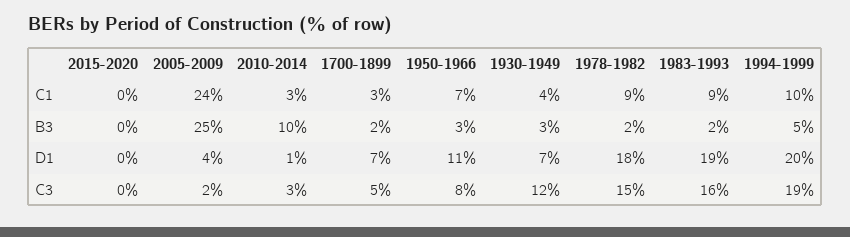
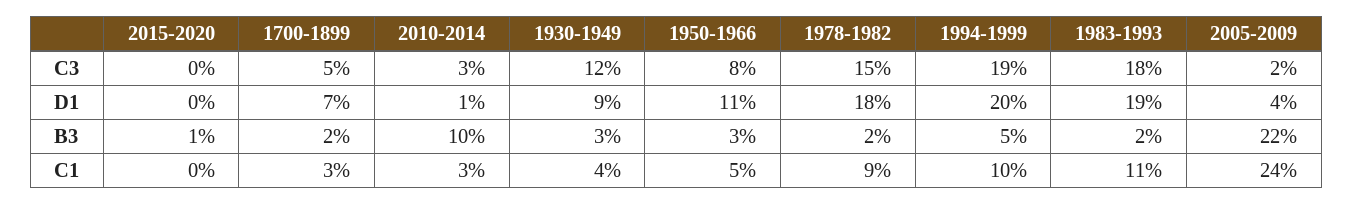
  {
    "2015-2020": {
      "C1": 0,
-     "B3": 0,
+     "B3": 1,
      "D1": 0,
      "C3": 0
    },
    "2005-2009": {
      "C1": 24,
-     "B3": 25,
+     "B3": 22,
      "D1": 4,
      "C3": 2
    },
    "2010-2014": {
      "C1": 3,
      "B3": 10,
      "D1": 1,
      "C3": 3
    },
    "1700-1899": {
      "C1": 3,
      "B3": 2,
      "D1": 7,
      "C3": 5
    },
    "1950-1966": {
-     "C1": 7,
+     "C1": 5,
      "B3": 3,
      "D1": 11,
      "C3": 8
    },
    "1930-1949": {
      "C1": 4,
      "B3": 3,
-     "D1": 7,
+     "D1": 9,
      "C3": 12
    },
    "1978-1982": {
      "C1": 9,
      "B3": 2,
      "D1": 18,
      "C3": 15
    },
    "1983-1993": {
-     "C1": 9,
+     "C1": 11,
      "B3": 2,
      "D1": 19,
-     "C3": 16
+     "C3": 18
    },
    "1994-1999": {
      "C1": 10,
      "B3": 5,
      "D1": 20,
      "C3": 19
    }
  }

